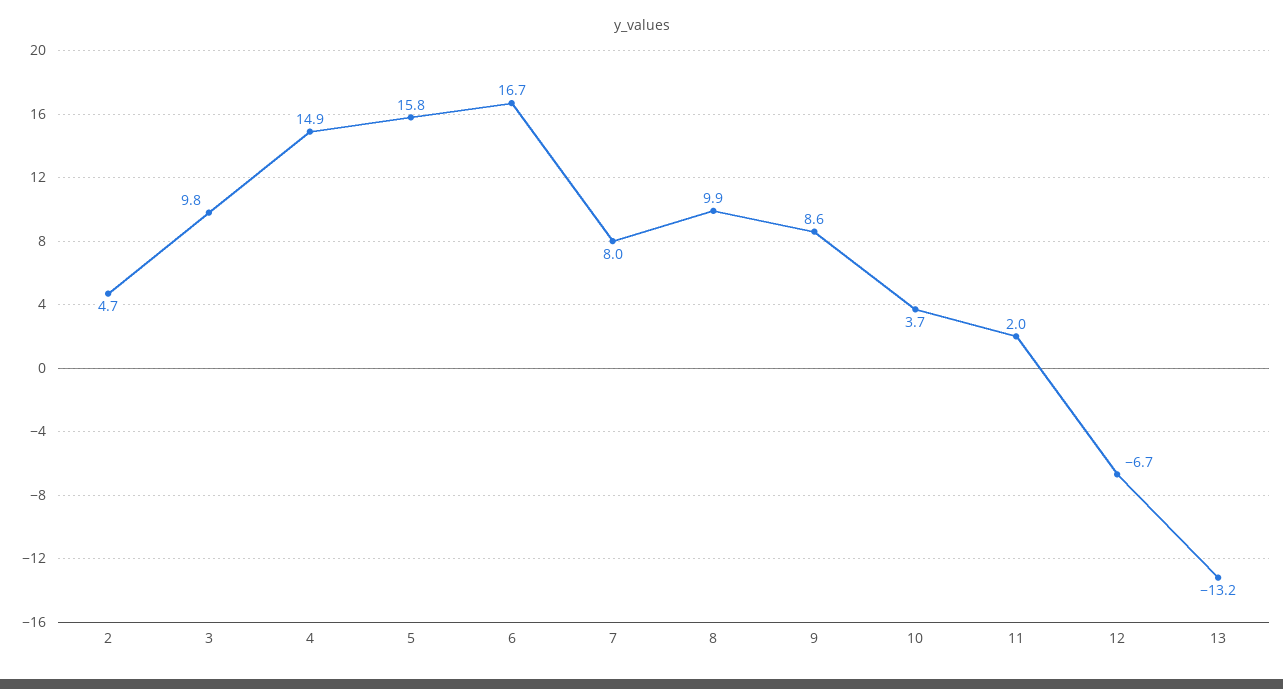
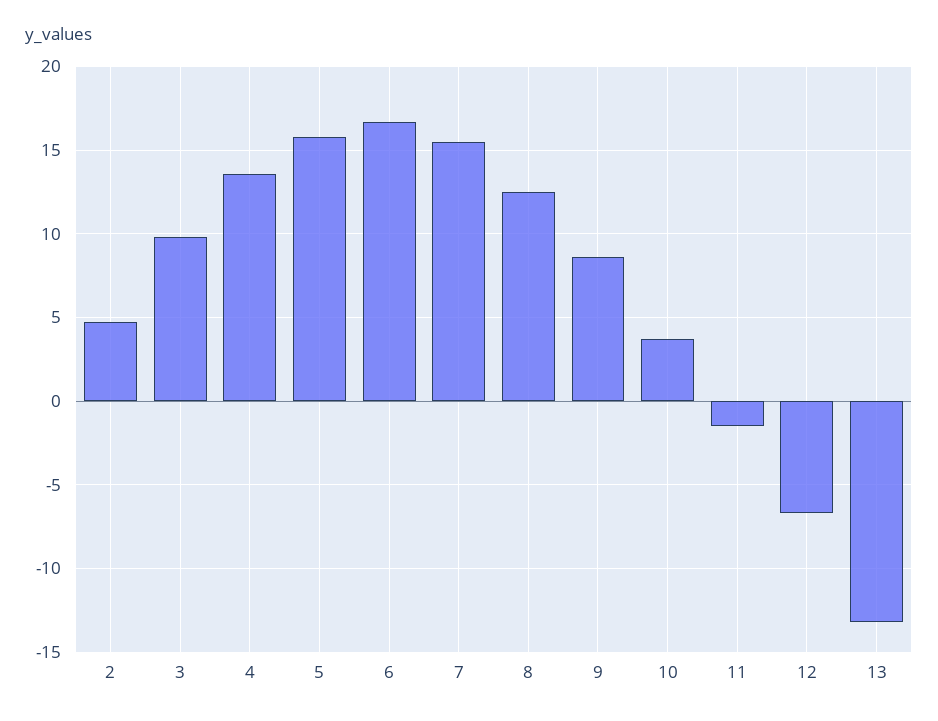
  {
    "2": 4.7,
    "3": 9.8,
-   "4": 14.9,
+   "4": 13.5,
    "5": 15.8,
    "6": 16.7,
-   "7": 8,
+   "7": 15.5,
-   "8": 9.9,
+   "8": 12.5,
    "9": 8.6,
    "10": 3.7,
-   "11": 2,
+   "11": -1.5,
    "12": -6.7,
    "13": -13.2
  }

